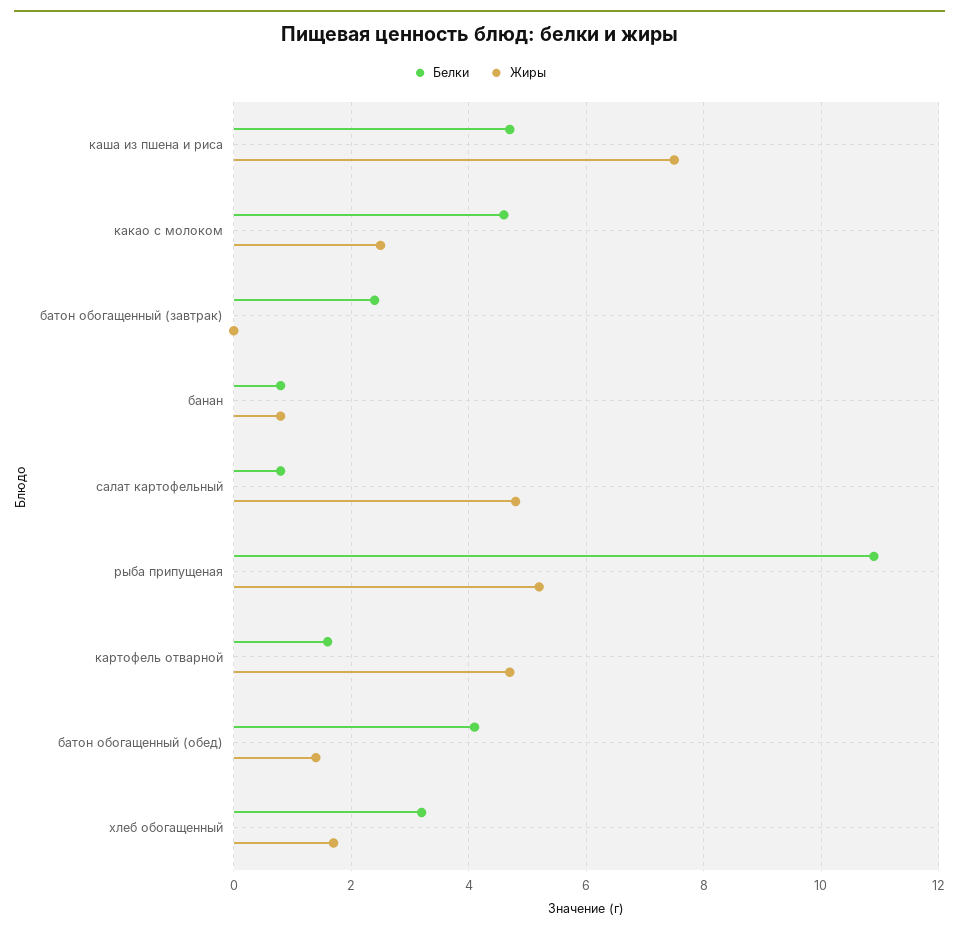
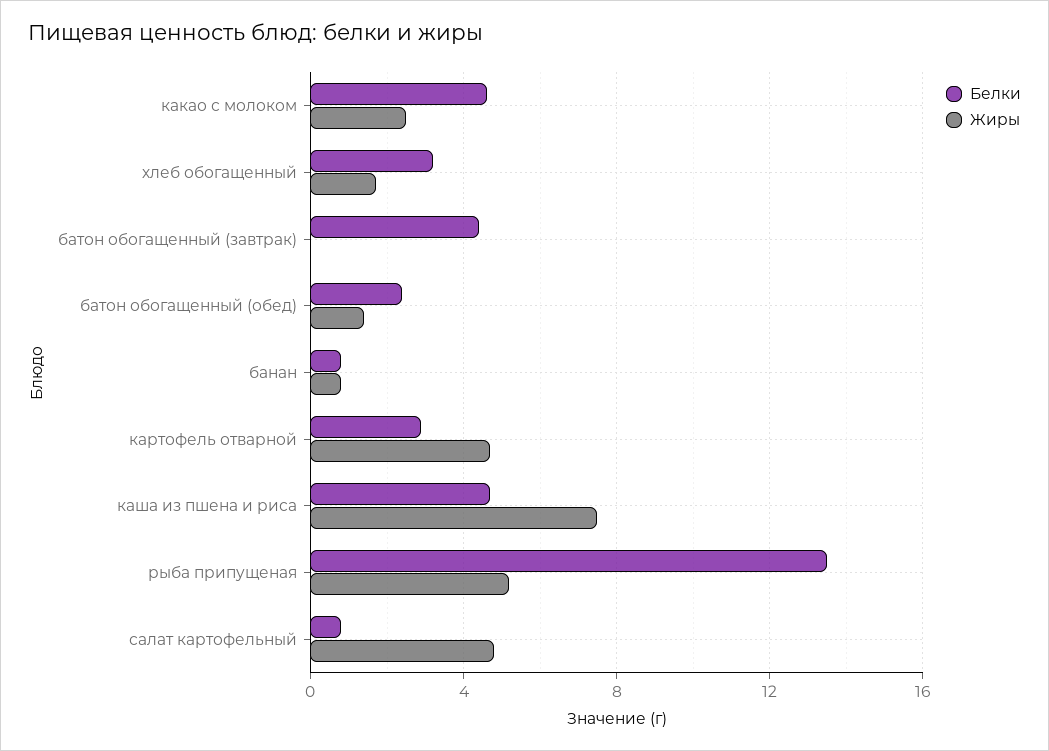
  {
    "Белки": {
      "каша из пшена и риса": 4.5,
      "какао с молоком": 4.5,
-     "батон обогащенный (завтрак)": 2.5,
+     "батон обогащенный (завтрак)": 4.5,
      "банан": 1,
      "салат картофельный": 1,
-     "рыба припущеная": 11,
+     "рыба припущеная": 13.5,
-     "картофель отварной": 1.5,
+     "картофель отварной": 3,
-     "батон обогащенный (обед)": 4,
+     "батон обогащенный (обед)": 2.5,
      "хлеб обогащенный": 3
    },
    "Жиры": {
      "каша из пшена и риса": 7.5,
      "какао с молоком": 2.5,
      "батон обогащенный (завтрак)": 0,
      "банан": 1,
      "салат картофельный": 5,
      "рыба припущеная": 5,
      "картофель отварной": 4.5,
      "батон обогащенный (обед)": 1.5,
      "хлеб обогащенный": 1.5
    }
  }

